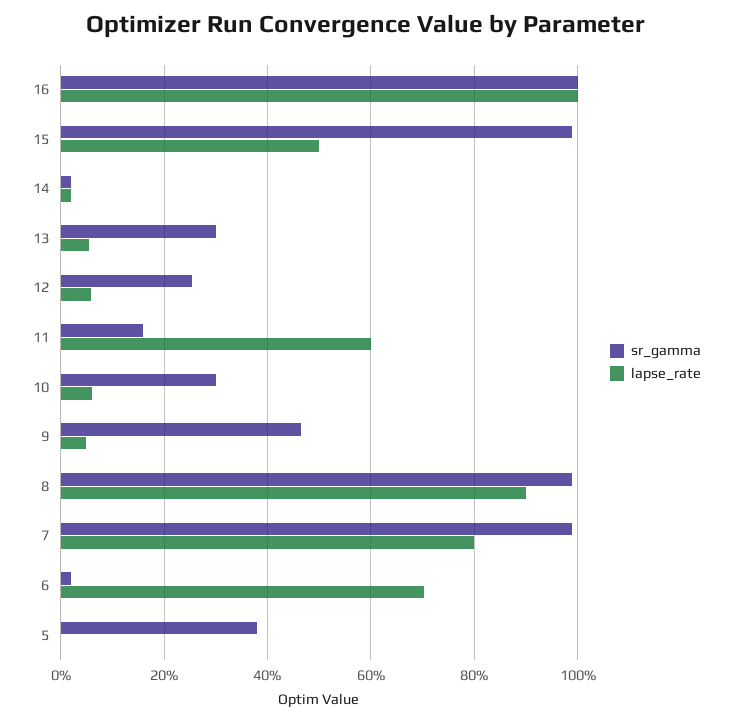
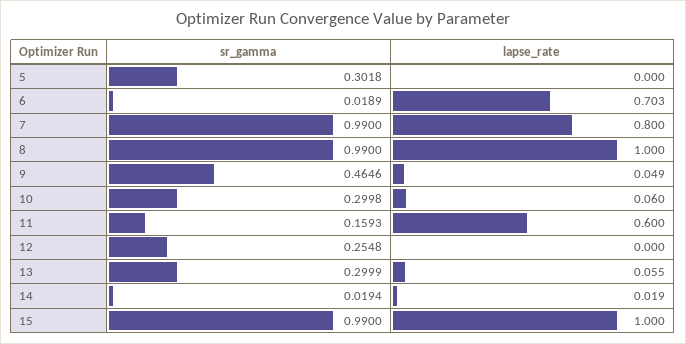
  {
    "sr_gamma": {
-     "16": 1,
      "15": 0.99,
      "14": 0.0194,
      "13": 0.2999,
      "12": 0.2548,
      "11": 0.1593,
      "10": 0.2998,
      "9": 0.4646,
      "8": 0.99,
      "7": 0.99,
      "6": 0.0189,
-     "5": 0.38
+     "5": 0.3018
    },
    "lapse_rate": {
-     "16": 1,
-     "15": 0.5,
+     "15": 1,
      "14": 0.019,
      "13": 0.055,
-     "12": 0.06,
+     "12": 0,
      "11": 0.6,
      "10": 0.06,
      "9": 0.049,
-     "8": 0.9,
+     "8": 1,
      "7": 0.8,
      "6": 0.703,
      "5": 0
    }
  }

